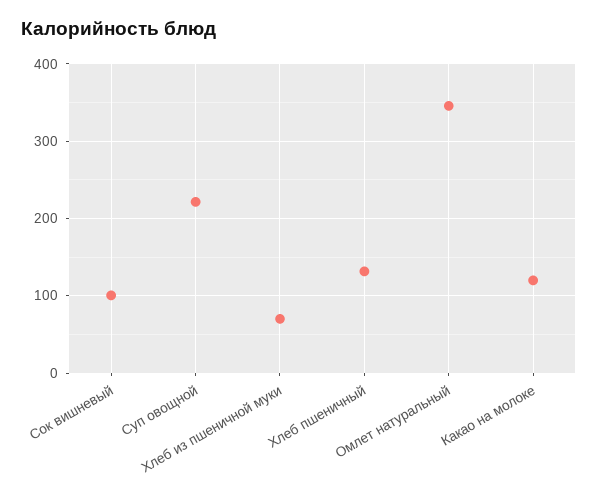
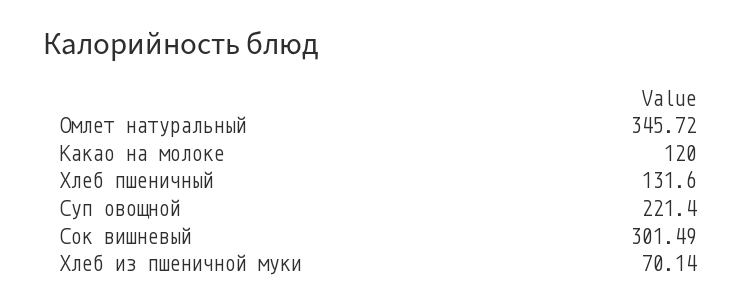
  {
-   "Сок вишневый": 100,
+   "Сок вишневый": 301.49,
    "Суп овощной": 221.4,
    "Хлеб из пшеничной муки": 70.14,
    "Хлеб пшеничный": 131.6,
    "Омлет натуральный": 345.72,
    "Какао на молоке": 120
  }

